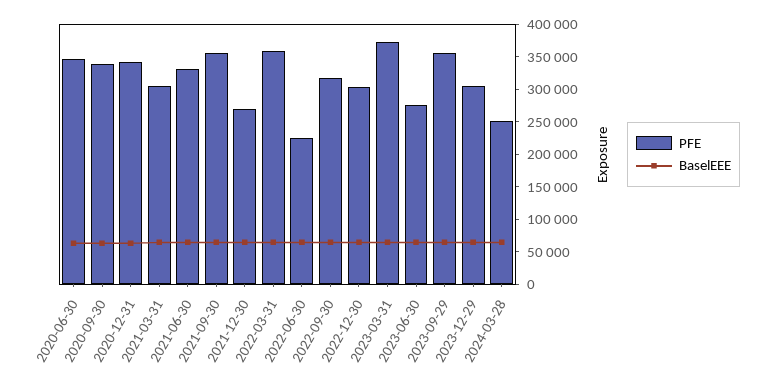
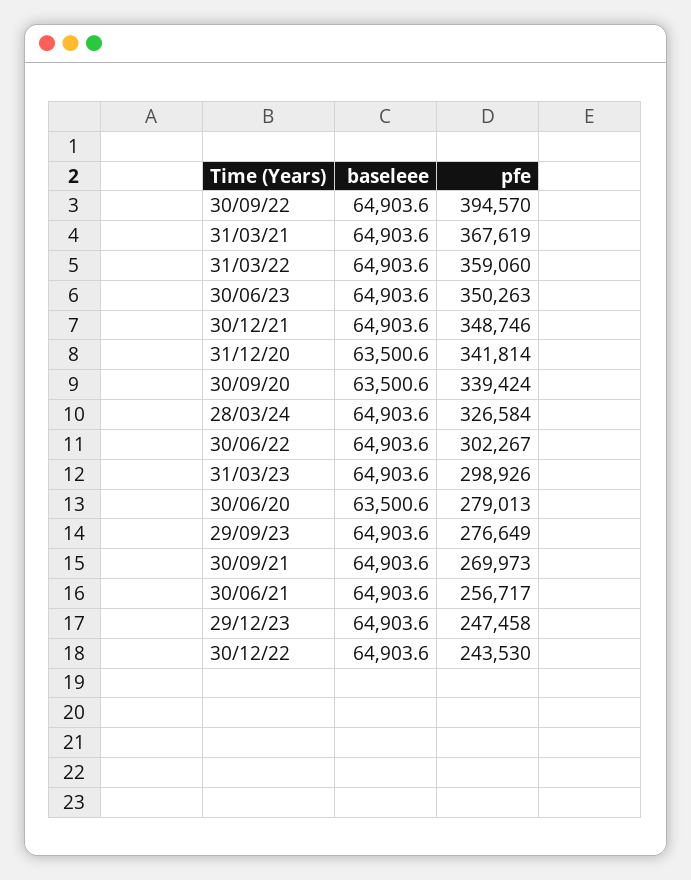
  {
    "PFE": {
-     "2020-06-30": 350000,
+     "2020-06-30": 279013,
      "2020-09-30": 339424,
      "2020-12-31": 341814,
-     "2021-03-31": 300000,
+     "2021-03-31": 367619,
-     "2021-06-30": 325000,
+     "2021-06-30": 256717,
-     "2021-09-30": 350000,
+     "2021-09-30": 269973,
-     "2021-12-30": 275000,
+     "2021-12-30": 348746,
      "2022-03-31": 359060,
-     "2022-06-30": 225000,
+     "2022-06-30": 302267,
-     "2022-09-30": 325000,
+     "2022-09-30": 394570,
-     "2022-12-30": 300000,
+     "2022-12-30": 243530,
-     "2023-03-31": 375000,
+     "2023-03-31": 298926,
-     "2023-06-30": 275000,
+     "2023-06-30": 350263,
-     "2023-09-29": 350000,
+     "2023-09-29": 276649,
-     "2023-12-29": 300000,
+     "2023-12-29": 247458,
-     "2024-03-28": 250000
+     "2024-03-28": 326584
    },
    "BaselEEE": {
      "2020-06-30": 63500.6,
      "2020-09-30": 63500.6,
      "2020-12-31": 63500.6,
      "2021-03-31": 64903.6,
      "2021-06-30": 64903.6,
      "2021-09-30": 64903.6,
      "2021-12-30": 64903.6,
      "2022-03-31": 64903.6,
      "2022-06-30": 64903.6,
      "2022-09-30": 64903.6,
      "2022-12-30": 64903.6,
      "2023-03-31": 64903.6,
      "2023-06-30": 64903.6,
      "2023-09-29": 64903.6,
      "2023-12-29": 64903.6,
      "2024-03-28": 64903.6
    }
  }

